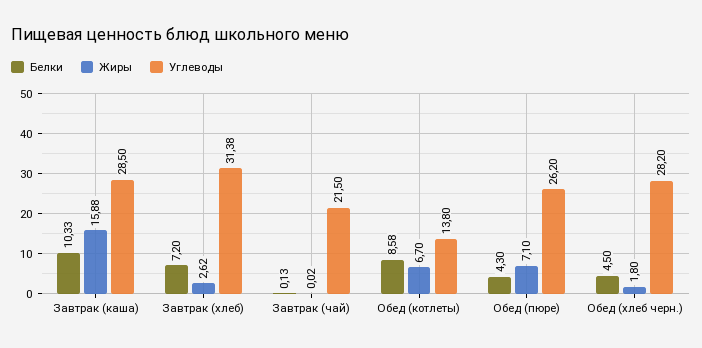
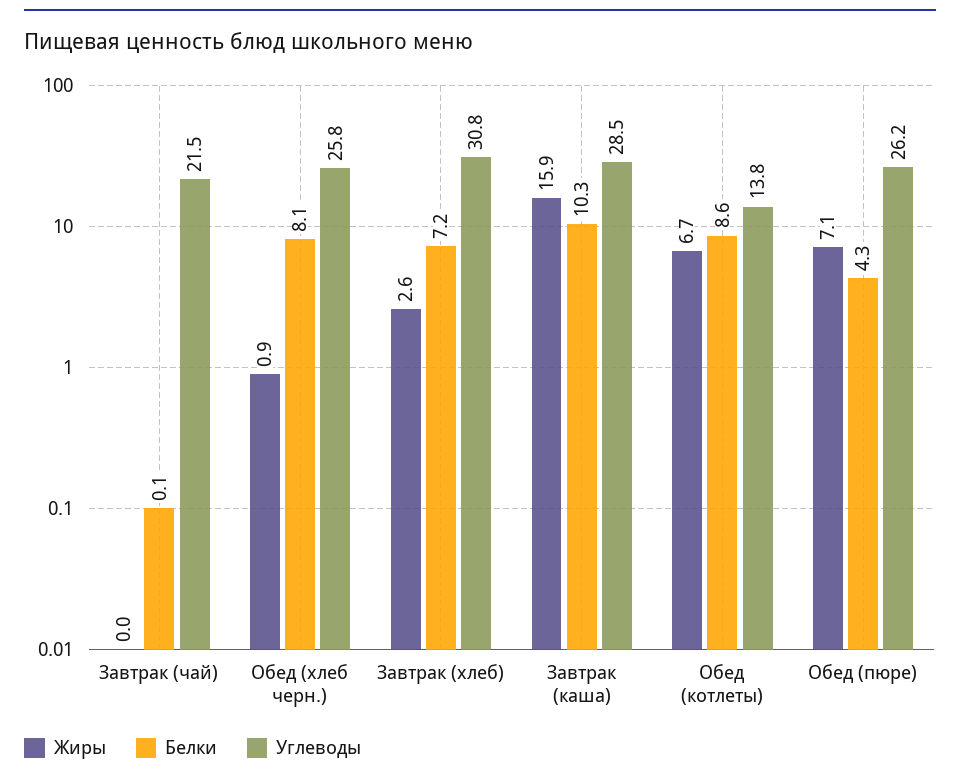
  {
    "Белки": {
      "Завтрак (каша)": 10.33,
      "Завтрак (хлеб)": 7.2,
      "Завтрак (чай)": 0.13,
      "Обед (котлеты)": 8.58,
      "Обед (пюре)": 4.3,
-     "Обед (хлеб черн.)": 4.5
+     "Обед (хлеб черн.)": 8.1
    },
    "Жиры": {
      "Завтрак (каша)": 15.88,
      "Завтрак (хлеб)": 2.62,
      "Завтрак (чай)": 0.02,
      "Обед (котлеты)": 6.7,
      "Обед (пюре)": 7.1,
-     "Обед (хлеб черн.)": 1.8
+     "Обед (хлеб черн.)": 0.9
    },
    "Углеводы": {
      "Завтрак (каша)": 28.5,
-     "Завтрак (хлеб)": 31.38,
+     "Завтрак (хлеб)": 30.8,
      "Завтрак (чай)": 21.5,
      "Обед (котлеты)": 13.8,
      "Обед (пюре)": 26.2,
-     "Обед (хлеб черн.)": 28.2
+     "Обед (хлеб черн.)": 25.8
    }
  }

